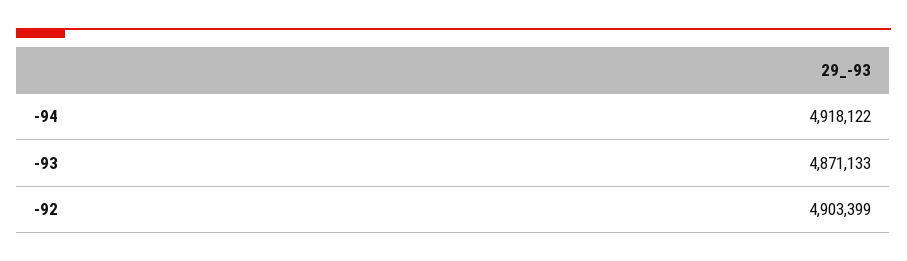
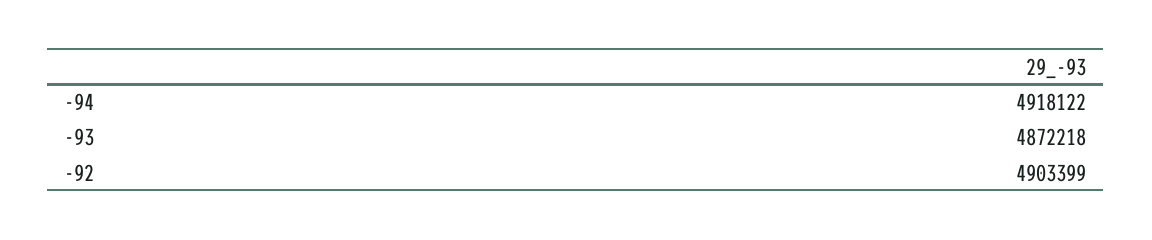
  {
    "-94": 4918122,
-   "-93": 4871133,
+   "-93": 4872218,
    "-92": 4903399
  }

